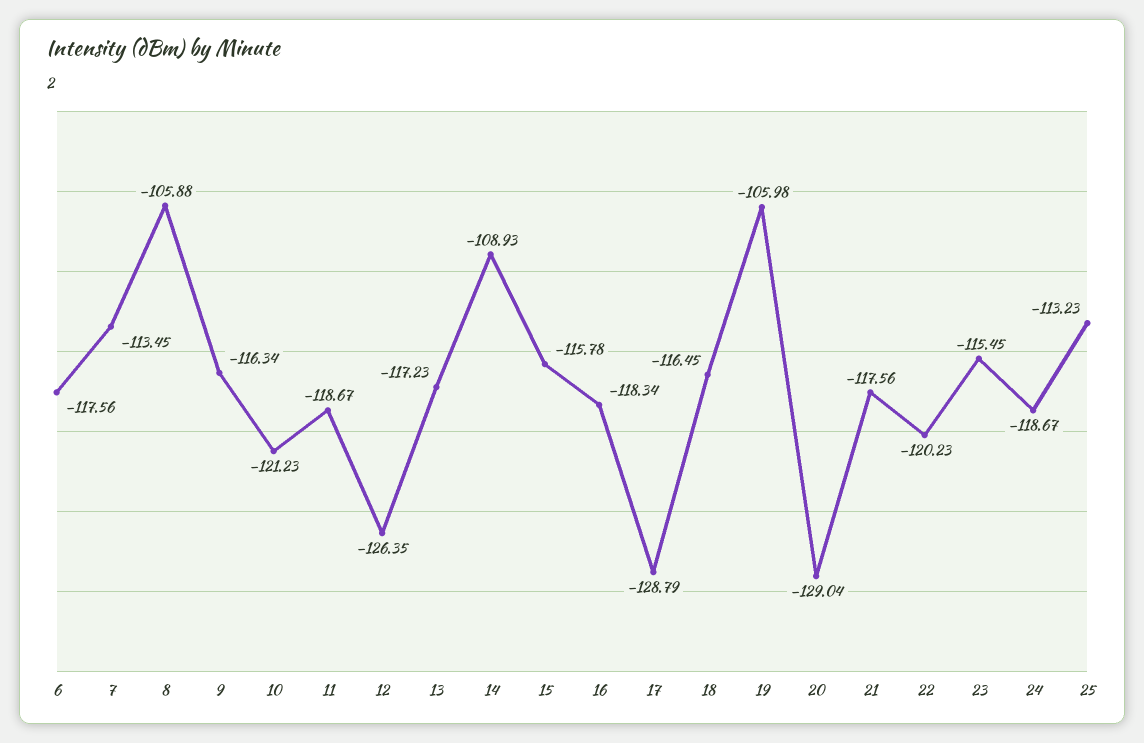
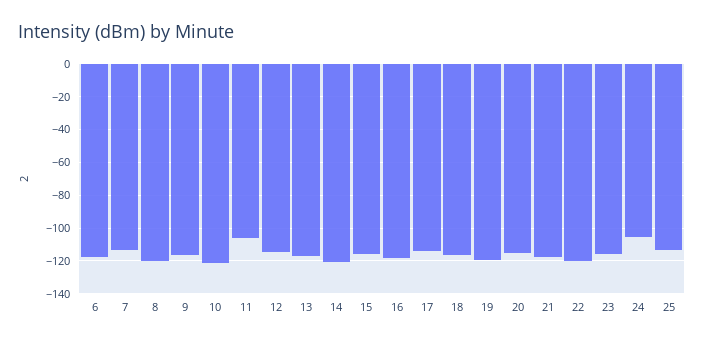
  {
    "6": -117.56,
    "7": -113.45,
-   "8": -105.88,
+   "8": -120,
    "9": -116.34,
    "10": -121.23,
-   "11": -118.67,
+   "11": -105,
-   "12": -126.35,
+   "12": -115,
    "13": -117.23,
-   "14": -108.93,
+   "14": -120,
    "15": -115.78,
    "16": -118.34,
-   "17": -128.79,
+   "17": -115,
    "18": -116.45,
-   "19": -105.98,
+   "19": -120,
-   "20": -129.04,
+   "20": -115,
    "21": -117.56,
    "22": -120.23,
    "23": -115.45,
-   "24": -118.67,
+   "24": -105,
    "25": -113.23
  }

